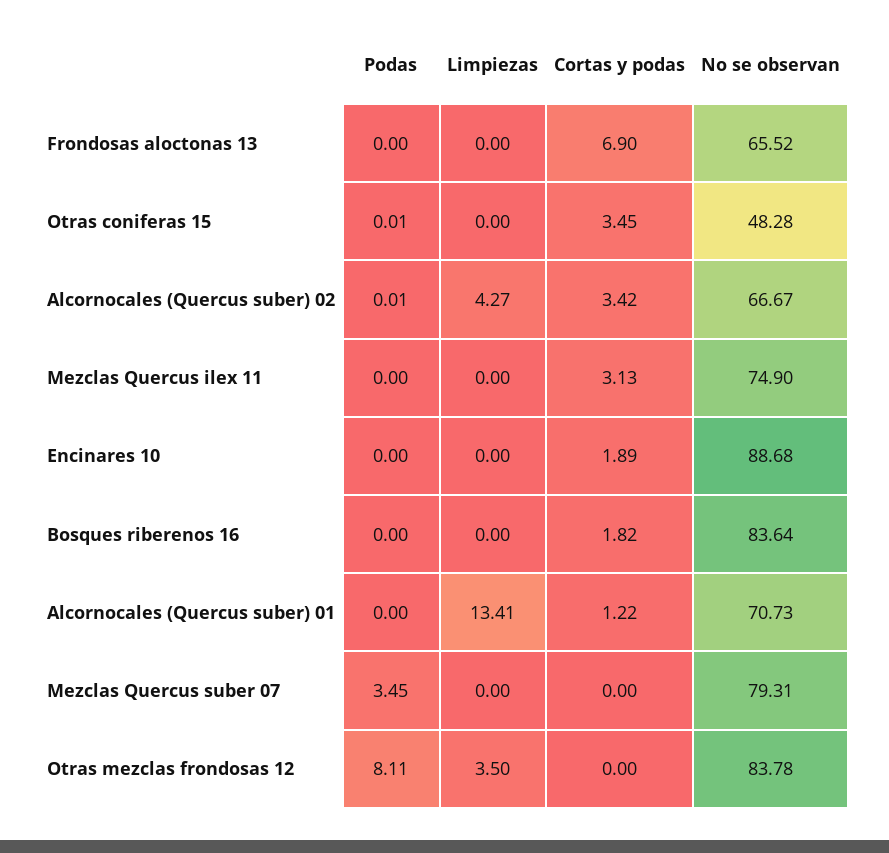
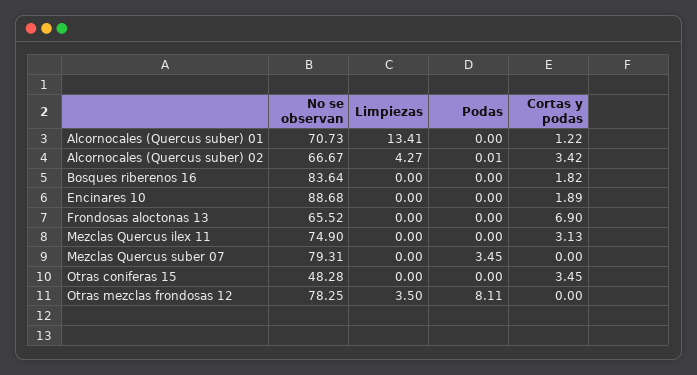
  {
    "Podas": {
      "Frondosas aloctonas 13": 0,
-     "Otras coniferas 15": 0.01,
+     "Otras coniferas 15": 0,
      "Alcornocales (Quercus suber) 02": 0.01,
      "Mezclas Quercus ilex 11": 0,
      "Encinares 10": 0,
      "Bosques riberenos 16": 0,
      "Alcornocales (Quercus suber) 01": 0,
      "Mezclas Quercus suber 07": 3.45,
      "Otras mezclas frondosas 12": 8.11
    },
    "Limpiezas": {
      "Frondosas aloctonas 13": 0,
      "Otras coniferas 15": 0,
      "Alcornocales (Quercus suber) 02": 4.27,
      "Mezclas Quercus ilex 11": 0,
      "Encinares 10": 0,
      "Bosques riberenos 16": 0,
      "Alcornocales (Quercus suber) 01": 13.41,
      "Mezclas Quercus suber 07": 0,
      "Otras mezclas frondosas 12": 3.5
    },
    "Cortas y podas": {
      "Frondosas aloctonas 13": 6.9,
      "Otras coniferas 15": 3.45,
      "Alcornocales (Quercus suber) 02": 3.42,
      "Mezclas Quercus ilex 11": 3.13,
      "Encinares 10": 1.89,
      "Bosques riberenos 16": 1.82,
      "Alcornocales (Quercus suber) 01": 1.22,
      "Mezclas Quercus suber 07": 0,
      "Otras mezclas frondosas 12": 0
    },
    "No se observan": {
      "Frondosas aloctonas 13": 65.52,
      "Otras coniferas 15": 48.28,
      "Alcornocales (Quercus suber) 02": 66.67,
      "Mezclas Quercus ilex 11": 74.9,
      "Encinares 10": 88.68,
      "Bosques riberenos 16": 83.64,
      "Alcornocales (Quercus suber) 01": 70.73,
      "Mezclas Quercus suber 07": 79.31,
-     "Otras mezclas frondosas 12": 83.78
+     "Otras mezclas frondosas 12": 78.25
    }
  }

